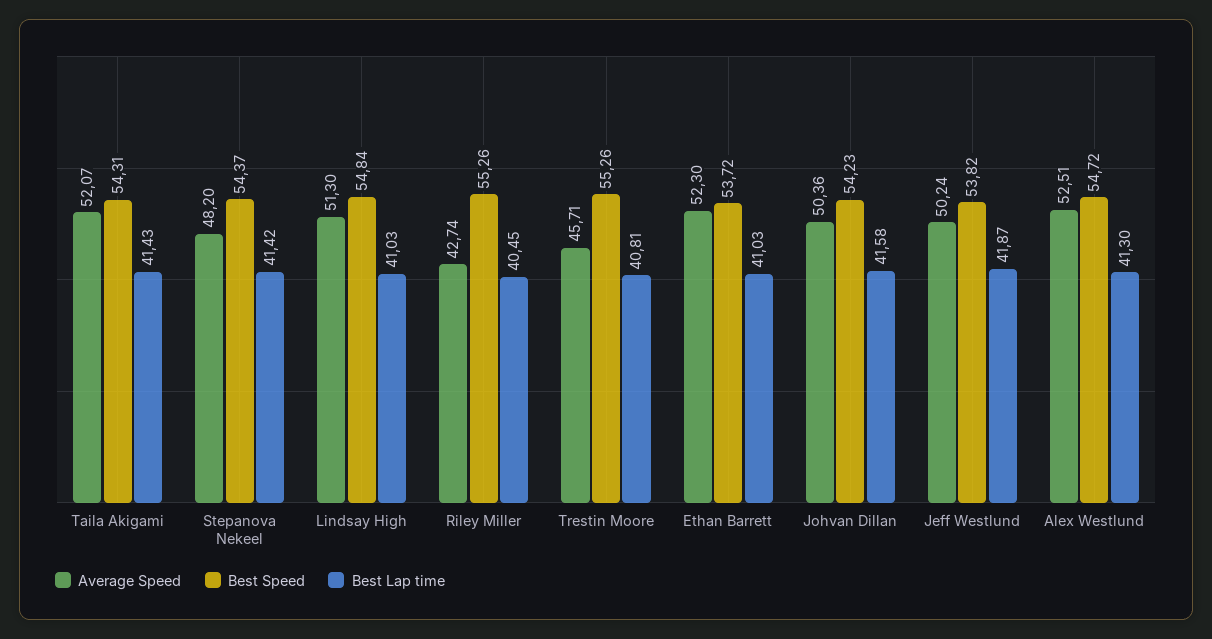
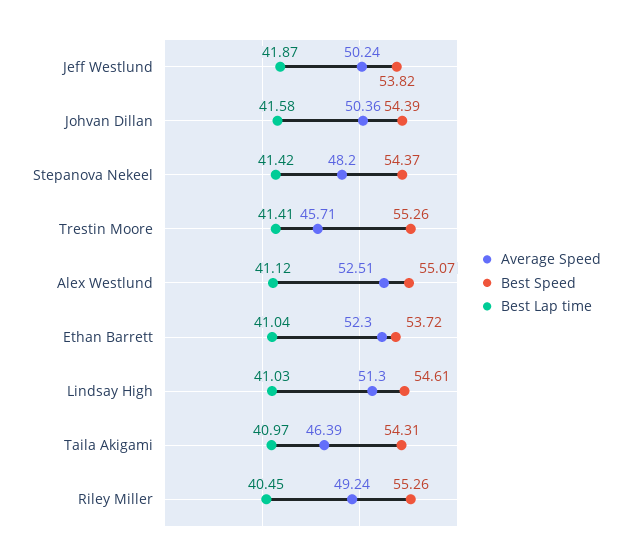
  {
    "Average Speed": {
-     "Taila Akigami": 52.07,
+     "Taila Akigami": 46.39,
      "Stepanova Nekeel": 48.2,
      "Lindsay High": 51.3,
-     "Riley Miller": 42.74,
+     "Riley Miller": 49.24,
      "Trestin Moore": 45.71,
      "Ethan Barrett": 52.3,
      "Johvan Dillan": 50.36,
      "Jeff Westlund": 50.24,
      "Alex Westlund": 52.51
    },
    "Best Speed": {
      "Taila Akigami": 54.31,
      "Stepanova Nekeel": 54.37,
-     "Lindsay High": 54.84,
+     "Lindsay High": 54.61,
      "Riley Miller": 55.26,
      "Trestin Moore": 55.26,
      "Ethan Barrett": 53.72,
-     "Johvan Dillan": 54.23,
+     "Johvan Dillan": 54.39,
      "Jeff Westlund": 53.82,
-     "Alex Westlund": 54.72
+     "Alex Westlund": 55.07
    },
    "Best Lap time": {
-     "Taila Akigami": 41.43,
+     "Taila Akigami": 40.97,
      "Stepanova Nekeel": 41.42,
      "Lindsay High": 41.03,
      "Riley Miller": 40.45,
-     "Trestin Moore": 40.81,
+     "Trestin Moore": 41.41,
-     "Ethan Barrett": 41.03,
+     "Ethan Barrett": 41.04,
      "Johvan Dillan": 41.58,
      "Jeff Westlund": 41.87,
-     "Alex Westlund": 41.3
+     "Alex Westlund": 41.12
    }
  }

